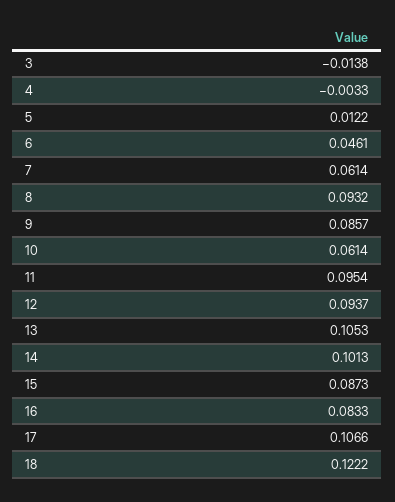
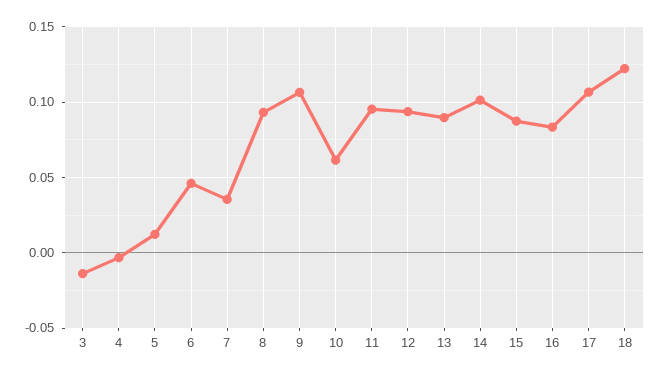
  {
    "3": -0.0138,
    "4": -0.0033,
    "5": 0.0122,
    "6": 0.0461,
-   "7": 0.0614,
+   "7": 0.035,
    "8": 0.0932,
-   "9": 0.0857,
+   "9": 0.105,
    "10": 0.0614,
    "11": 0.0954,
    "12": 0.0937,
-   "13": 0.1053,
+   "13": 0.09,
    "14": 0.1013,
    "15": 0.0873,
    "16": 0.0833,
    "17": 0.1066,
    "18": 0.1222
  }

